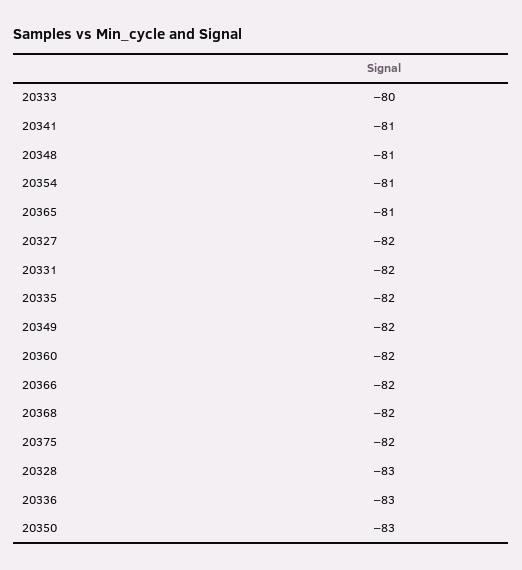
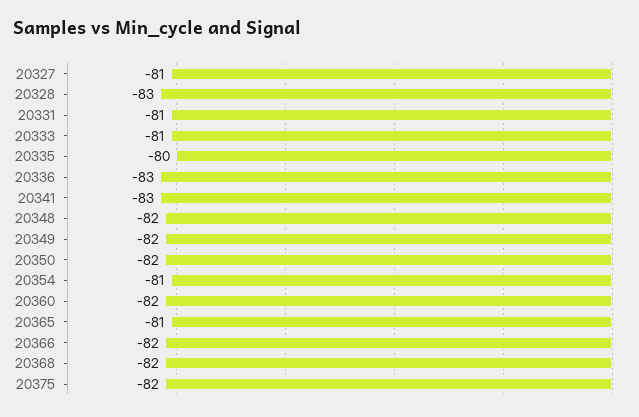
  {
-   "20333": -80,
+   "20333": -81,
-   "20341": -81,
+   "20341": -83,
-   "20348": -81,
+   "20348": -82,
    "20354": -81,
    "20365": -81,
-   "20327": -82,
+   "20327": -81,
-   "20331": -82,
+   "20331": -81,
-   "20335": -82,
+   "20335": -80,
    "20349": -82,
    "20360": -82,
    "20366": -82,
    "20368": -82,
    "20375": -82,
    "20328": -83,
    "20336": -83,
-   "20350": -83
+   "20350": -82
  }

